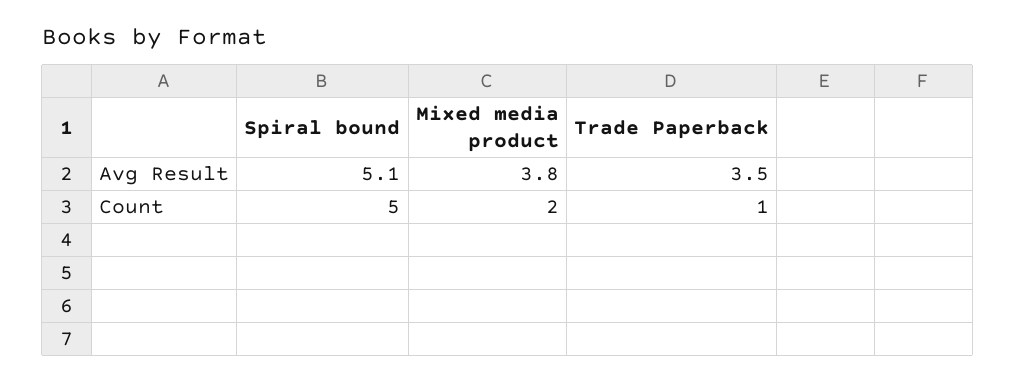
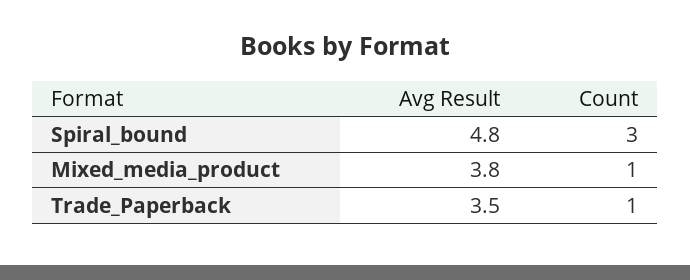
  {
    "Spiral bound": {
-     "Avg Result": 5.1,
+     "Avg Result": 4.8,
-     "Count": 5
+     "Count": 3
    },
    "Mixed media product": {
      "Avg Result": 3.8,
-     "Count": 2
+     "Count": 1
    },
    "Trade Paperback": {
      "Avg Result": 3.5,
      "Count": 1
    }
  }

